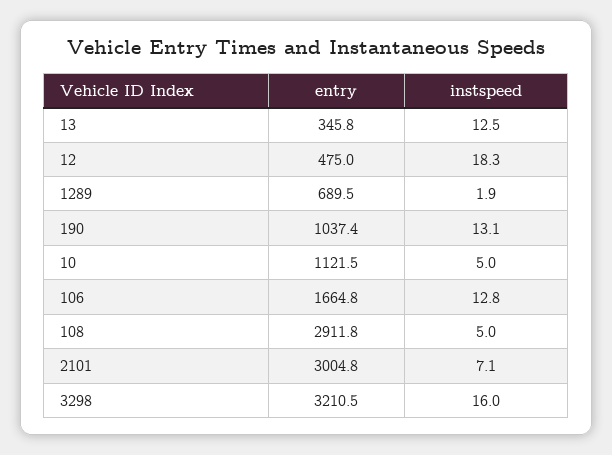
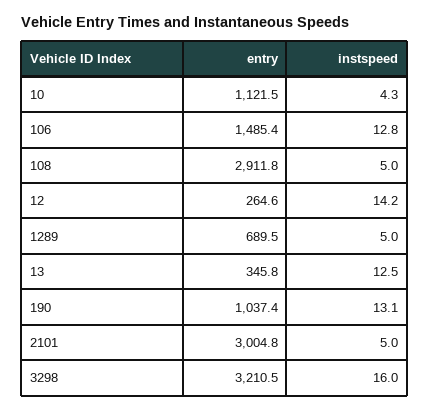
  {
    "entry": {
      "13": 345.8,
-     "12": 475,
+     "12": 264.6,
      "1289": 689.5,
      "190": 1037.4,
      "10": 1121.5,
-     "106": 1664.8,
+     "106": 1485.4,
      "108": 2911.8,
      "2101": 3004.8,
      "3298": 3210.5
    },
    "instspeed": {
      "13": 12.5,
-     "12": 18.3,
+     "12": 14.2,
-     "1289": 1.9,
+     "1289": 5,
      "190": 13.1,
-     "10": 5,
+     "10": 4.3,
      "106": 12.8,
      "108": 5,
-     "2101": 7.1,
+     "2101": 5,
      "3298": 16
    }
  }

